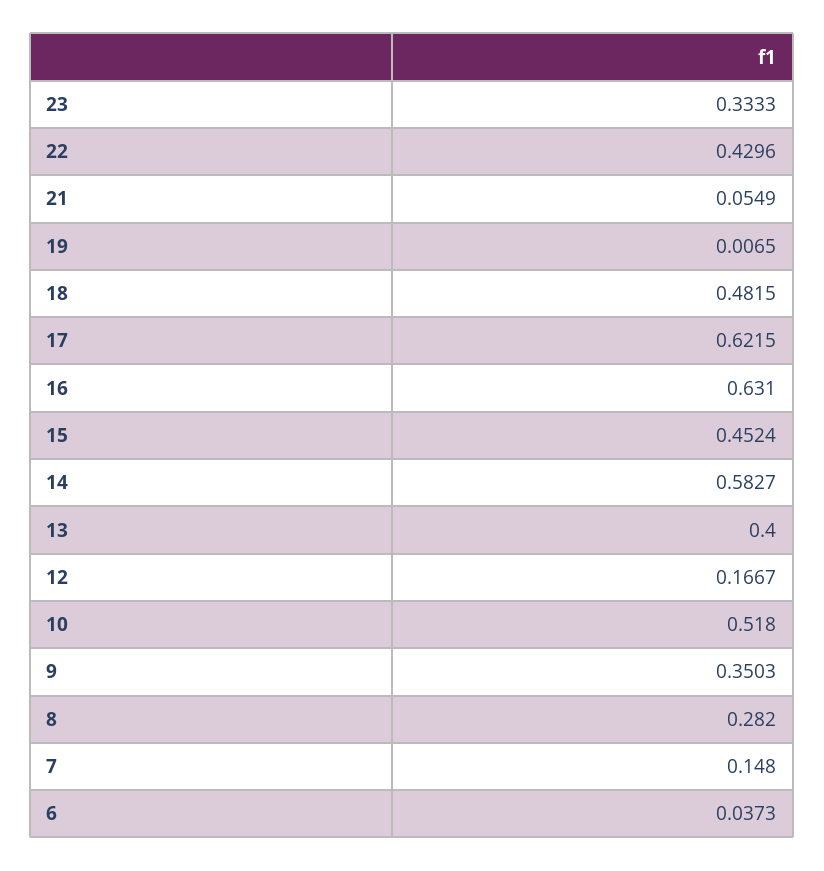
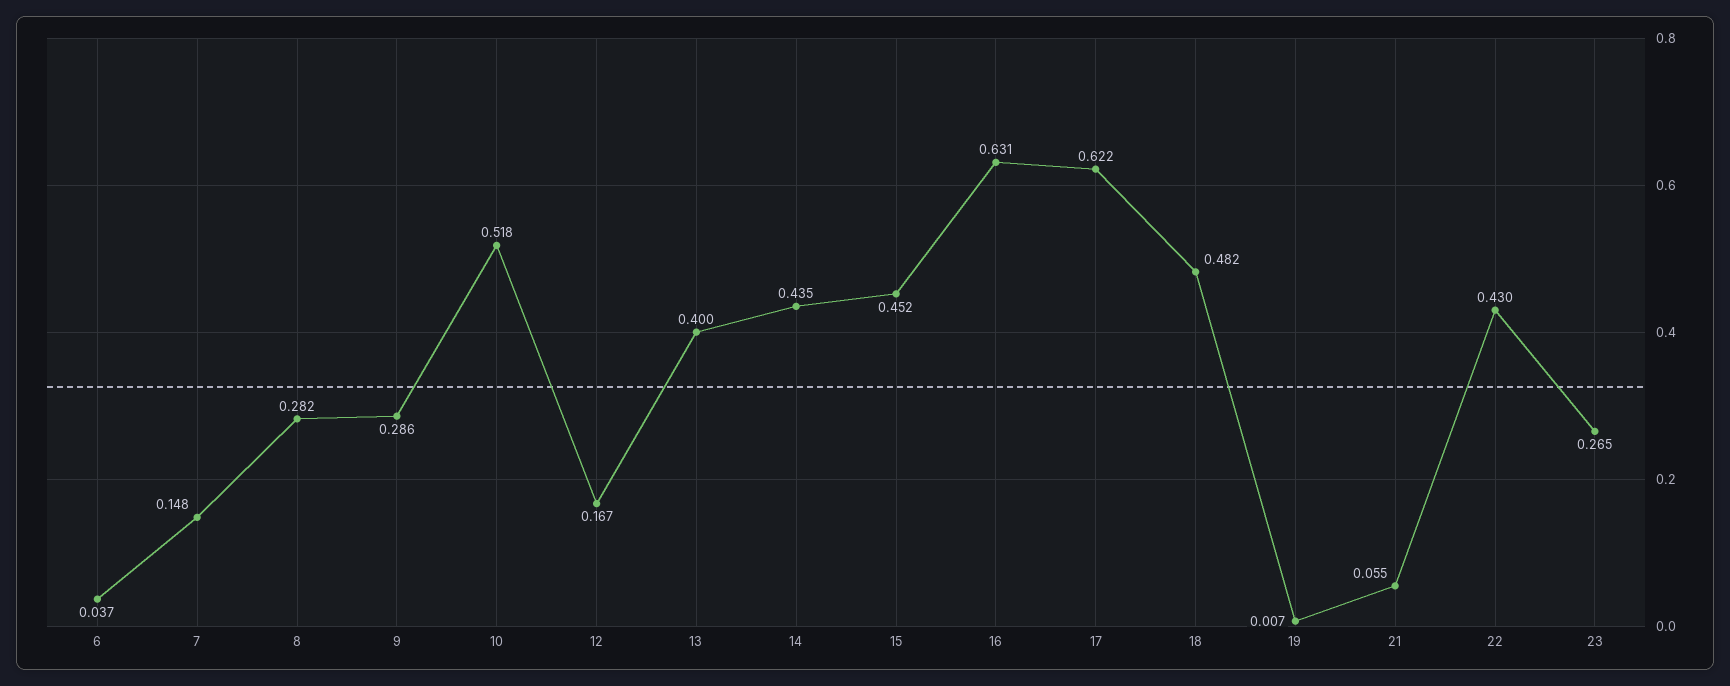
  {
-   "23": 0.3333,
+   "23": 0.265,
    "22": 0.4296,
    "21": 0.0549,
    "19": 0.0065,
    "18": 0.4815,
    "17": 0.6215,
    "16": 0.631,
    "15": 0.4524,
-   "14": 0.5827,
+   "14": 0.435,
    "13": 0.4,
    "12": 0.1667,
    "10": 0.518,
-   "9": 0.3503,
+   "9": 0.286,
    "8": 0.282,
    "7": 0.148,
    "6": 0.0373
  }

